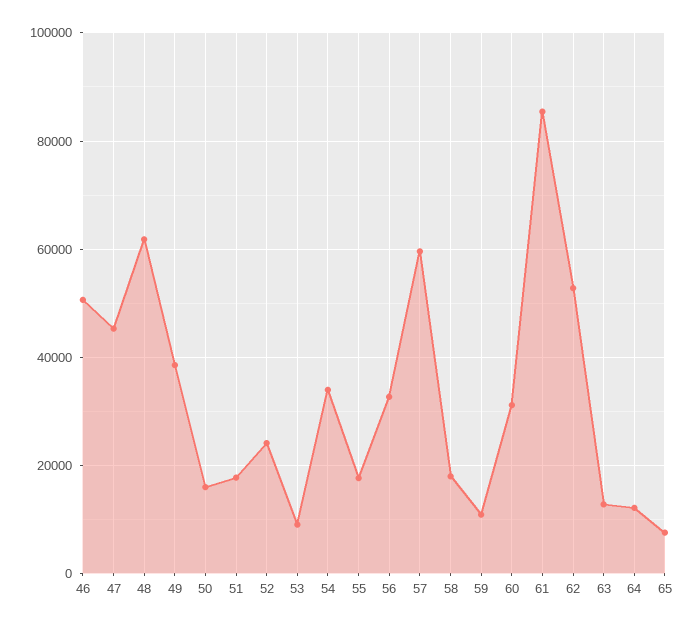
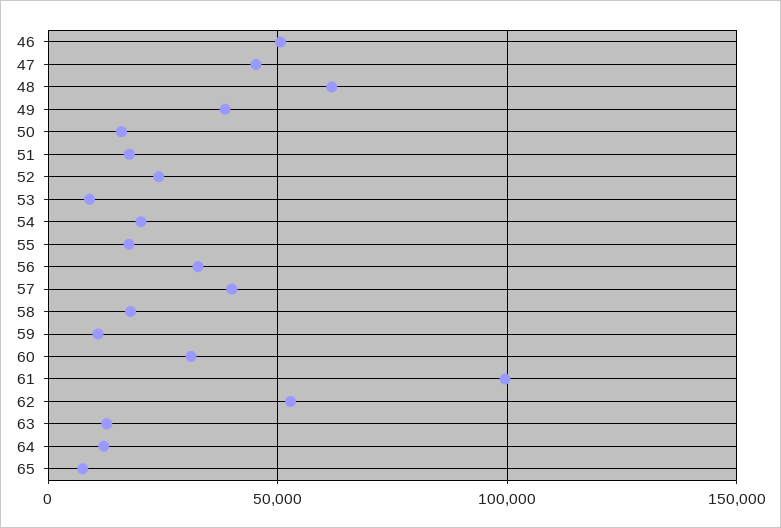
  {
    "46": 50000,
    "47": 46000,
    "48": 62000,
    "49": 38000,
    "50": 16000,
    "51": 18000,
    "52": 24000,
    "53": 10000,
-   "54": 34000,
+   "54": 20000,
    "55": 18000,
    "56": 32000,
-   "57": 60000,
+   "57": 40000,
    "58": 18000,
    "59": 10000,
    "60": 32000,
-   "61": 86000,
+   "61": 100000,
    "62": 52000,
    "63": 12000,
    "64": 12000,
    "65": 8000
  }

